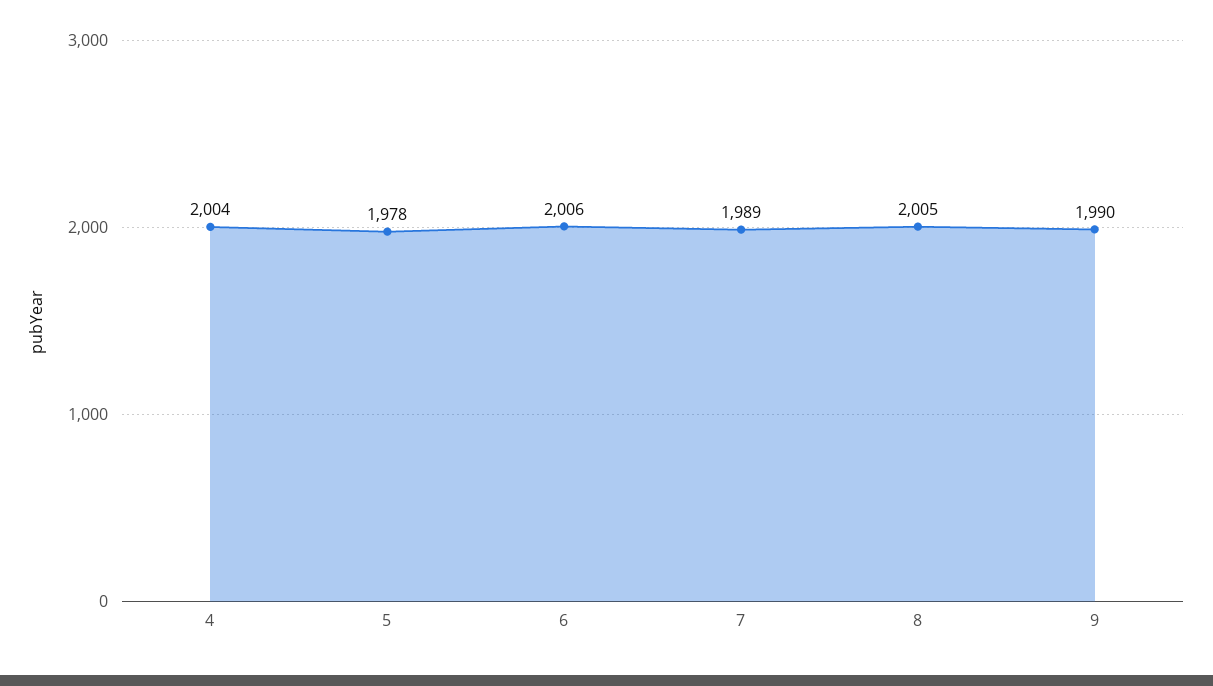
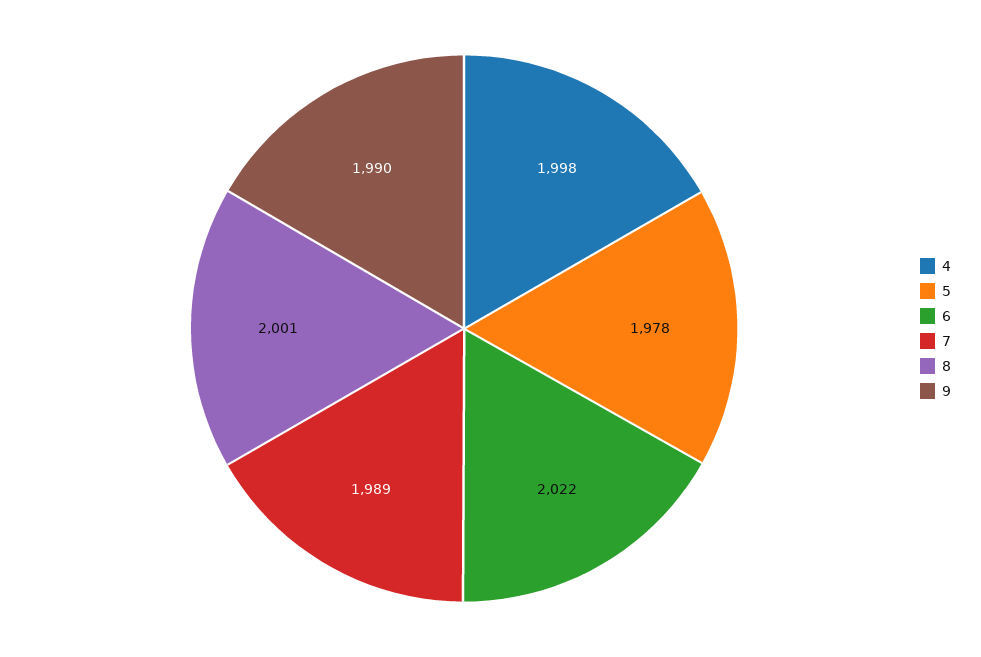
  {
-   "4": 2004,
+   "4": 1998,
    "5": 1978,
-   "6": 2006,
+   "6": 2022,
    "7": 1989,
-   "8": 2005,
+   "8": 2001,
    "9": 1990
  }

